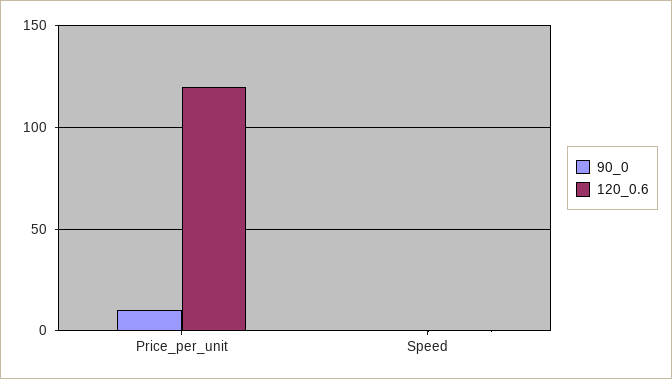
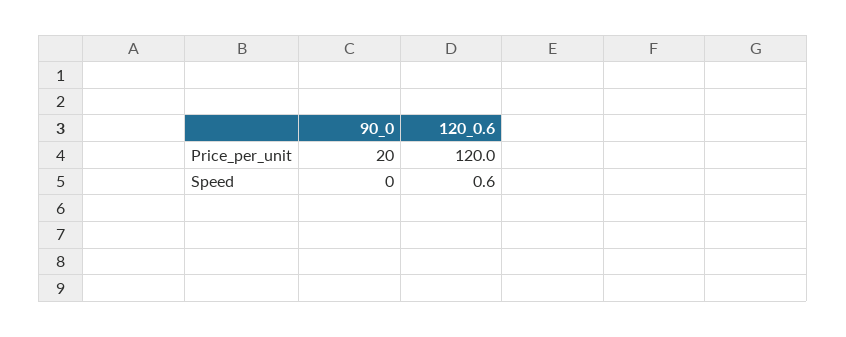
  {
    "90_0": {
-     "Price_per_unit": 10,
+     "Price_per_unit": 20,
      "Speed": 0
    },
    "120_0.6": {
      "Price_per_unit": 120,
      "Speed": 0.6
    }
  }

